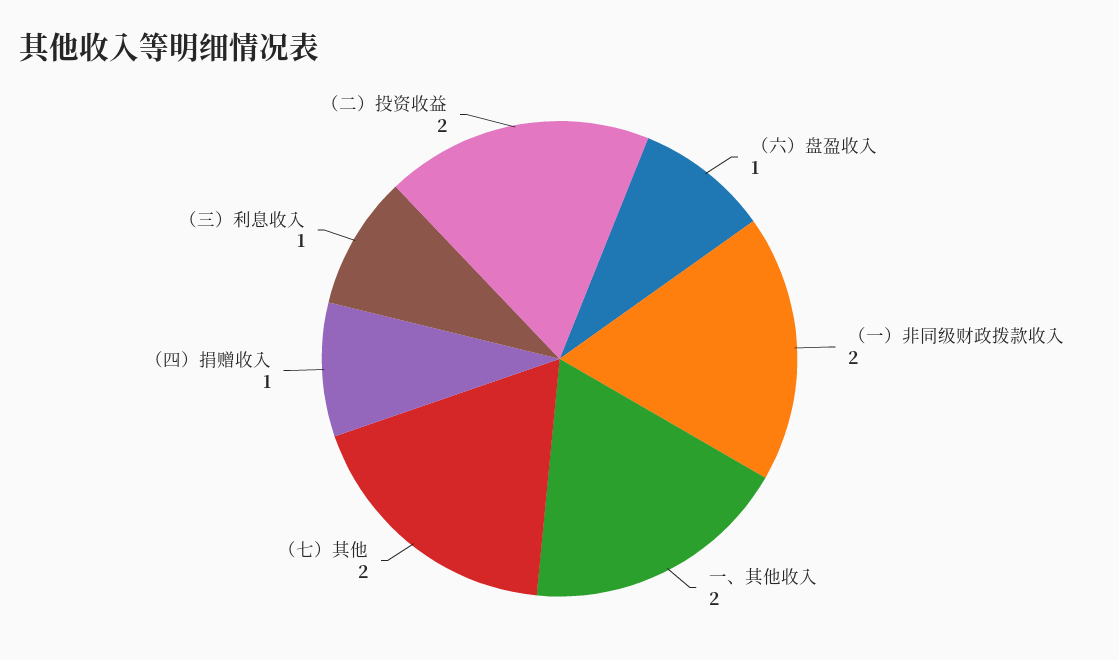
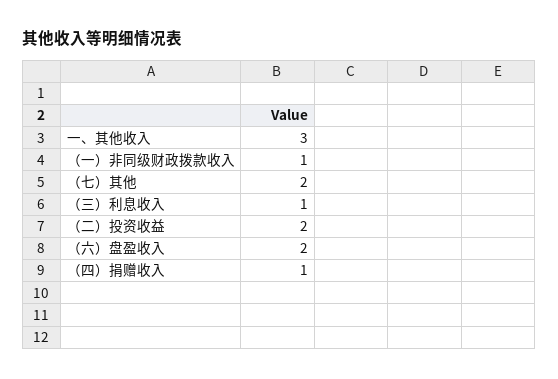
  {
-   "（六）盘盈收入": 1,
+   "（六）盘盈收入": 2,
-   "（一）非同级财政拨款收入": 2,
+   "（一）非同级财政拨款收入": 1,
-   "一、其他收入": 2,
+   "一、其他收入": 3,
    "（七）其他": 2,
    "（四）捐赠收入": 1,
    "（三）利息收入": 1,
    "（二）投资收益": 2
  }

